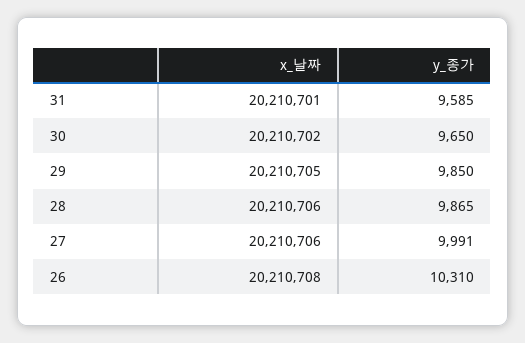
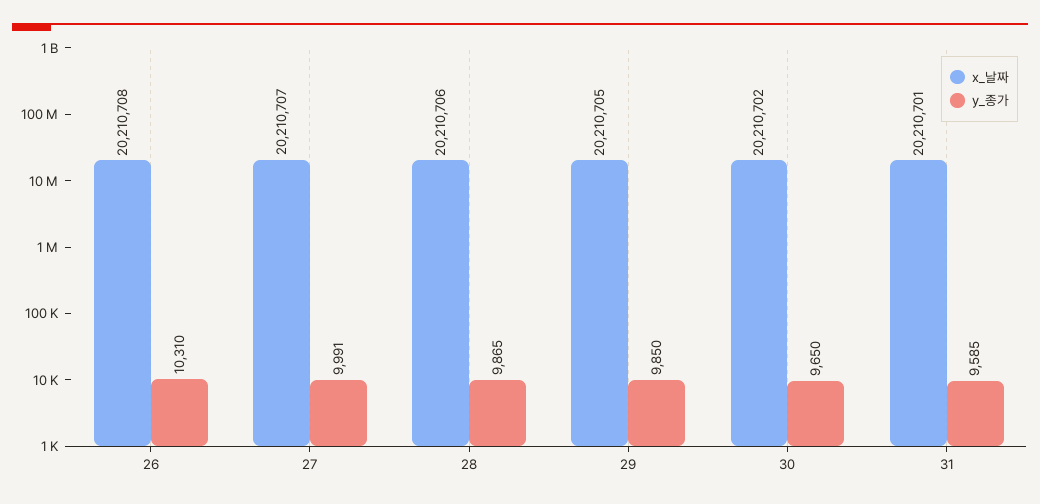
  {
    "x_날짜": {
      "31": 20210701,
      "30": 20210702,
      "29": 20210705,
      "28": 20210706,
-     "27": 20210706,
+     "27": 20210707,
      "26": 20210708
    },
    "y_종가": {
      "31": 9585,
      "30": 9650,
      "29": 9850,
      "28": 9865,
      "27": 9991,
      "26": 10310
    }
  }

